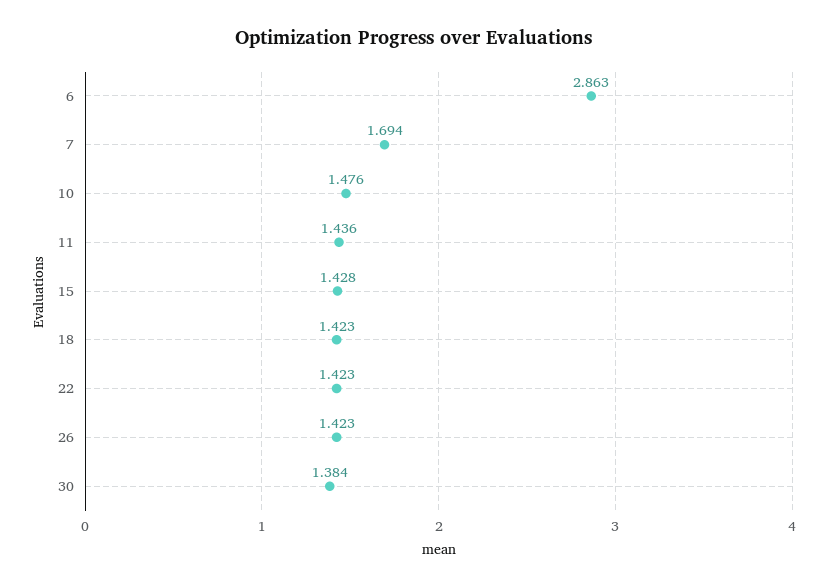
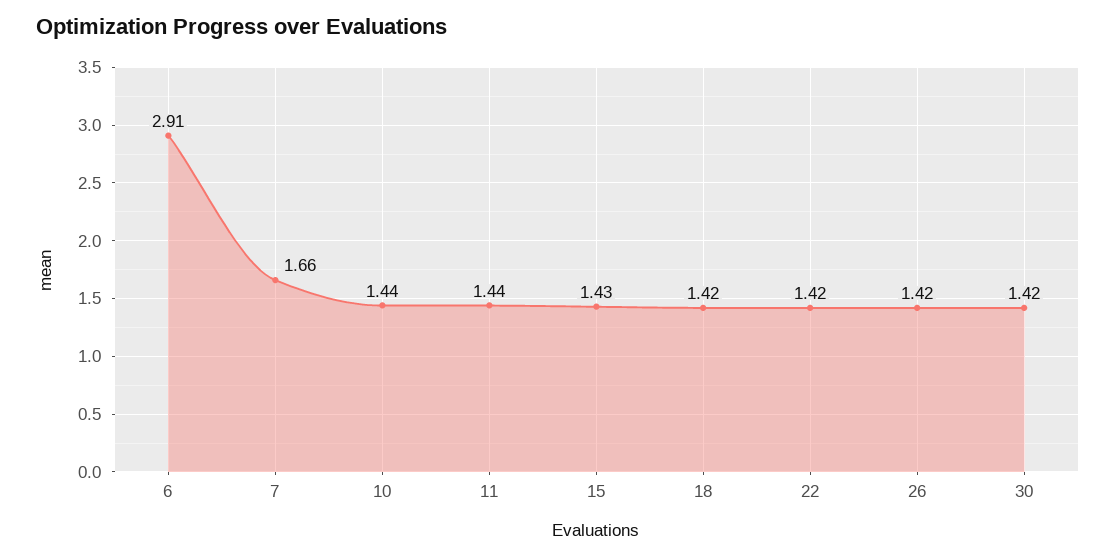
  {
-   "6": 2.863,
+   "6": 2.91,
-   "7": 1.694,
+   "7": 1.66,
-   "10": 1.476,
+   "10": 1.44,
    "11": 1.436,
    "15": 1.428,
    "18": 1.423,
    "22": 1.423,
    "26": 1.423,
-   "30": 1.384
+   "30": 1.42
  }

